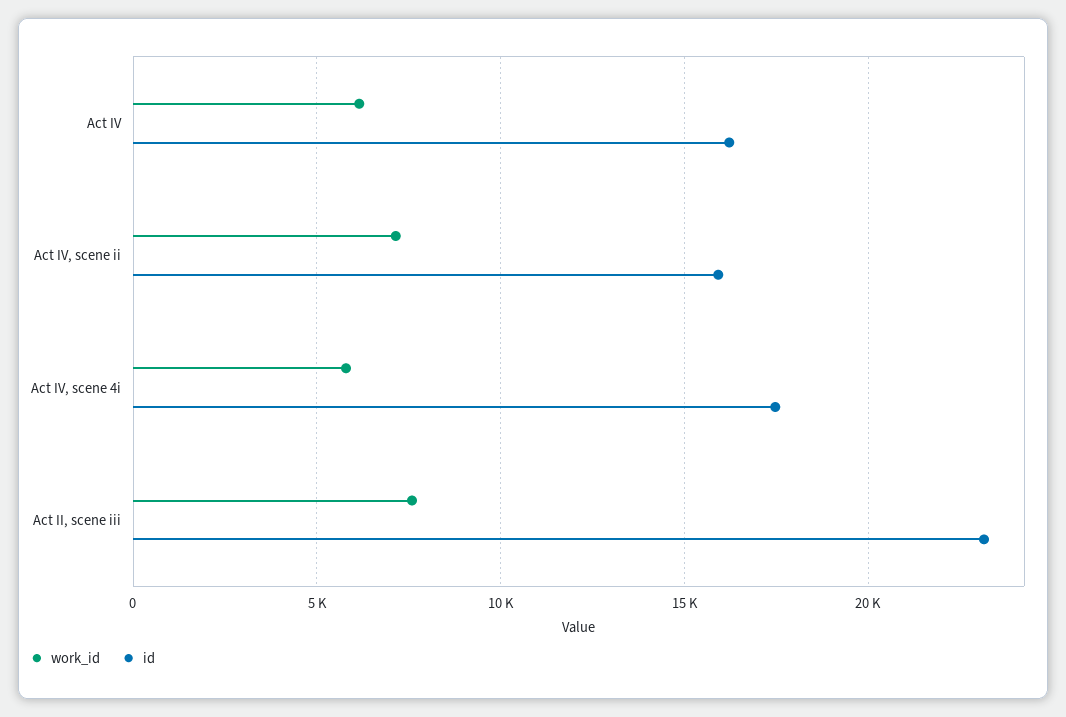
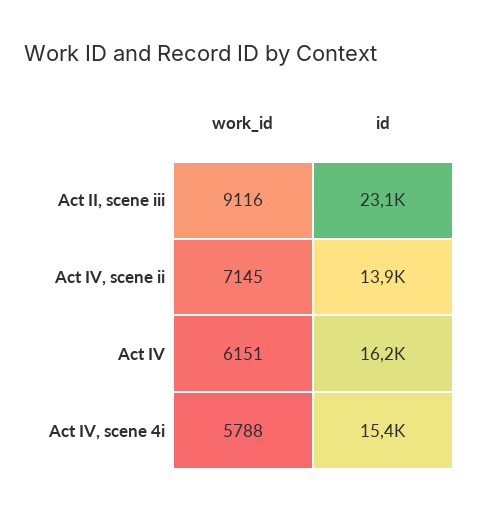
  {
    "work_id": {
      "Act IV": 6151,
      "Act IV, scene ii": 7145,
      "Act IV, scene 4i": 5788,
-     "Act II, scene iii": 7500
+     "Act II, scene iii": 9116
    },
    "id": {
      "Act IV": 16200,
-     "Act IV, scene ii": 16000,
+     "Act IV, scene ii": 13900,
-     "Act IV, scene 4i": 17500,
+     "Act IV, scene 4i": 15400,
      "Act II, scene iii": 23100
    }
  }

